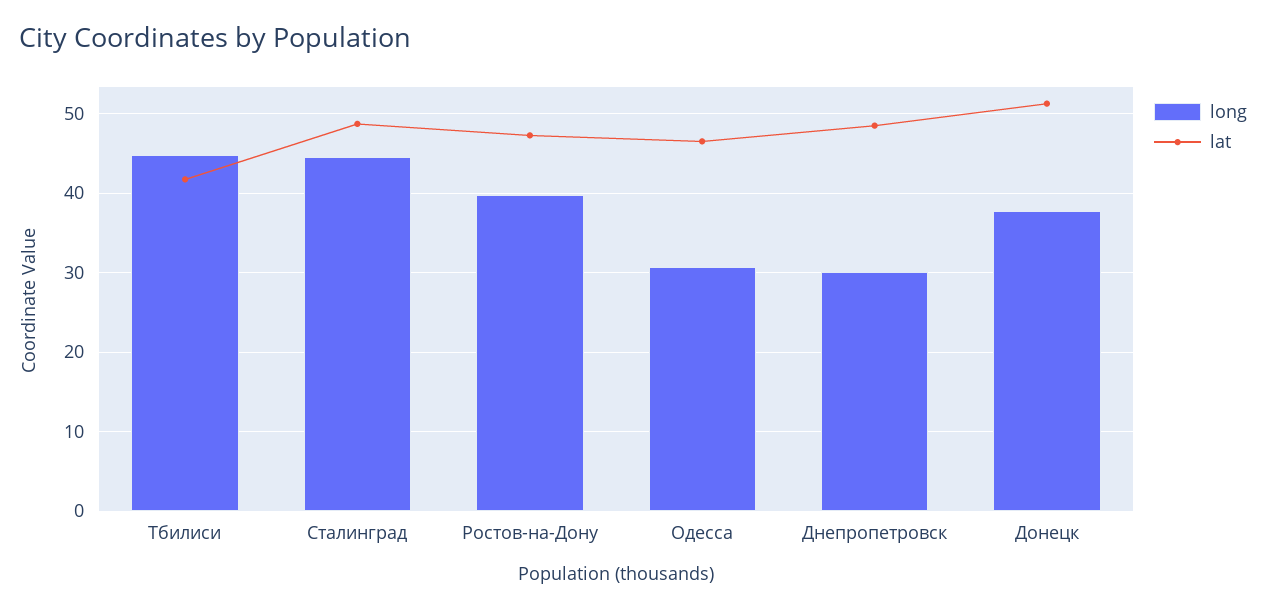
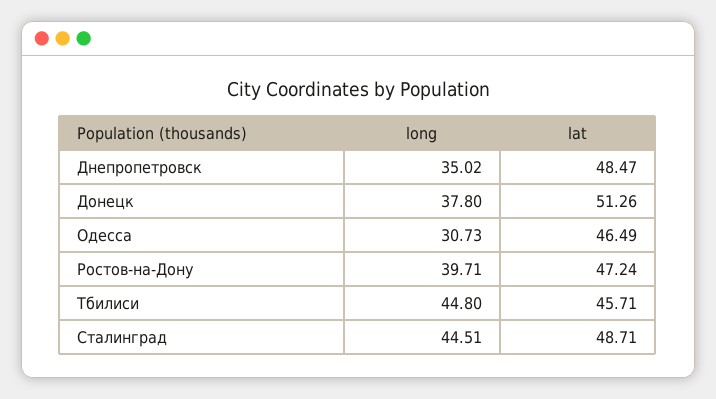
  {
    "long": {
      "Тбилиси": 44.8,
      "Сталинград": 44.51,
      "Ростов-на-Дону": 39.71,
      "Одесса": 30.73,
-     "Днепропетровск": 30,
+     "Днепропетровск": 35.02,
      "Донецк": 37.8
    },
    "lat": {
-     "Тбилиси": 42,
+     "Тбилиси": 45.71,
      "Сталинград": 48.71,
      "Ростов-на-Дону": 47.24,
      "Одесса": 46.49,
      "Днепропетровск": 48.47,
      "Донецк": 51.26
    }
  }

